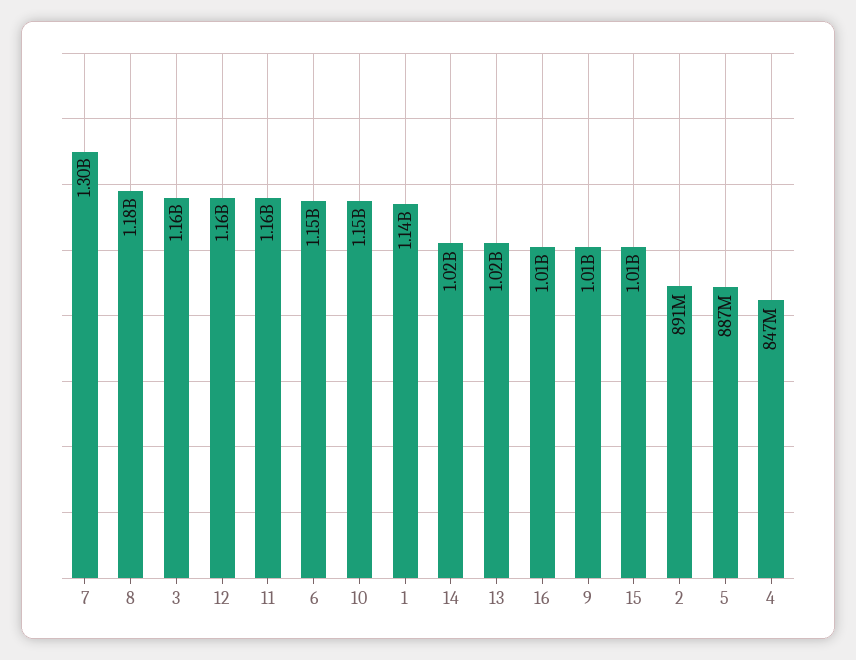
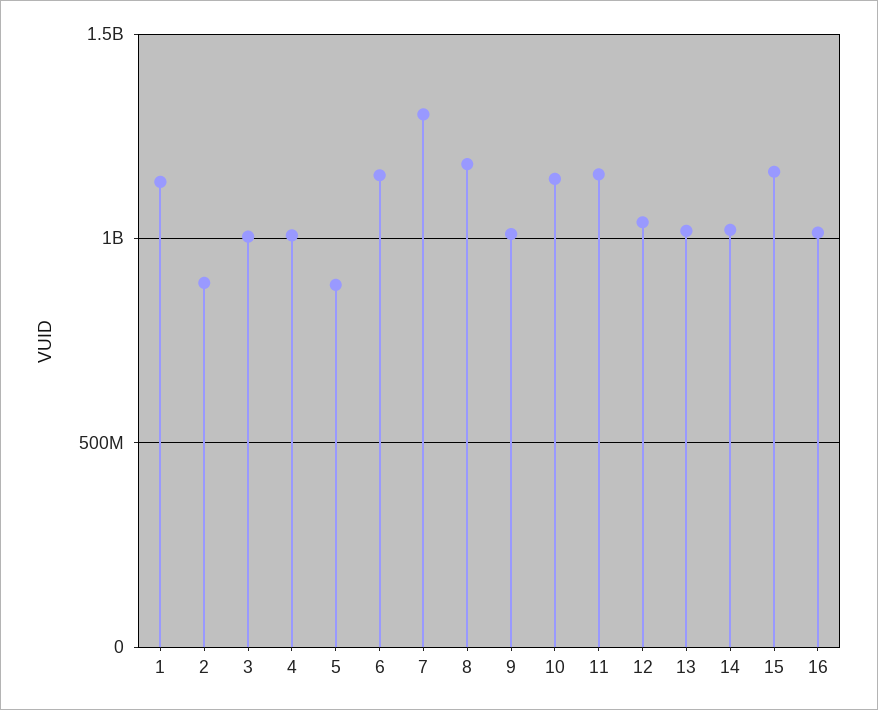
  {
    "7": 1300000000,
    "8": 1180000000,
-   "3": 1160000000,
+   "3": 1000000000,
-   "12": 1160000000,
+   "12": 1050000000,
    "11": 1160000000,
    "6": 1150000000,
    "10": 1150000000,
    "1": 1140000000,
    "14": 1020000000,
    "13": 1020000000,
    "16": 1010000000,
    "9": 1010000000,
-   "15": 1010000000,
+   "15": 1150000000,
    "2": 891000000,
    "5": 887000000,
-   "4": 847000000
+   "4": 1000000000
  }

